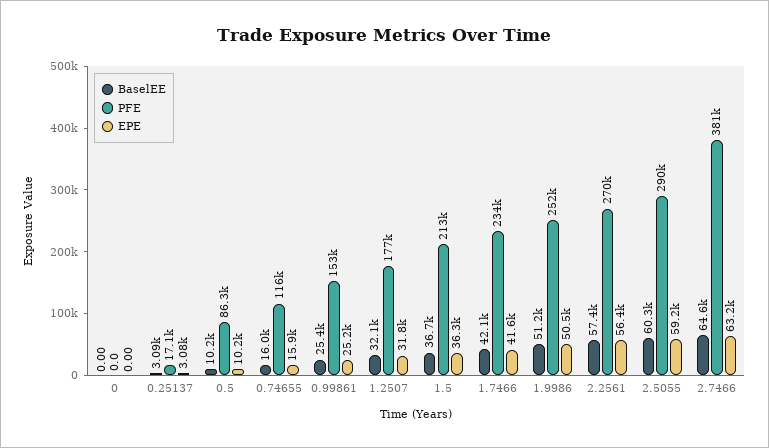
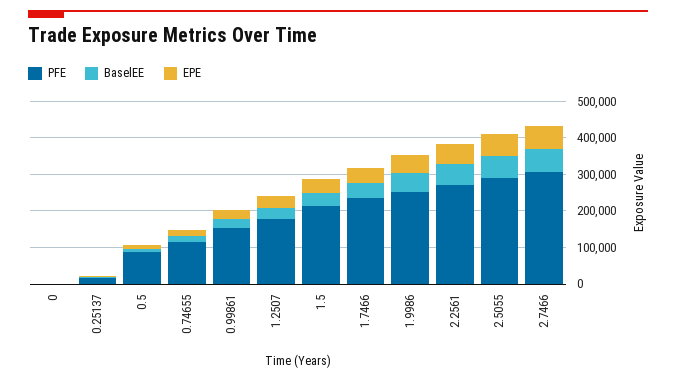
  {
    "BaselEE": {
      "0": 0,
      "0.25137": 3090,
      "0.5": 10200,
      "0.74655": 16000,
      "0.99861": 25400,
      "1.2507": 32100,
      "1.5": 36700,
      "1.7466": 42100,
      "1.9986": 51200,
      "2.2561": 57400,
      "2.5055": 60300,
      "2.7466": 64600
    },
    "PFE": {
      "0": 0,
      "0.25137": 17100,
      "0.5": 86300,
      "0.74655": 116000,
      "0.99861": 153000,
      "1.2507": 177000,
      "1.5": 213000,
      "1.7466": 234000,
      "1.9986": 252000,
      "2.2561": 270000,
      "2.5055": 290000,
-     "2.7466": 381000
+     "2.7466": 300000
    },
    "EPE": {
      "0": 0,
      "0.25137": 3080,
      "0.5": 10200,
      "0.74655": 15900,
      "0.99861": 25200,
      "1.2507": 31800,
      "1.5": 36300,
      "1.7466": 41600,
      "1.9986": 50500,
      "2.2561": 56400,
      "2.5055": 59200,
      "2.7466": 63200
    }
  }

